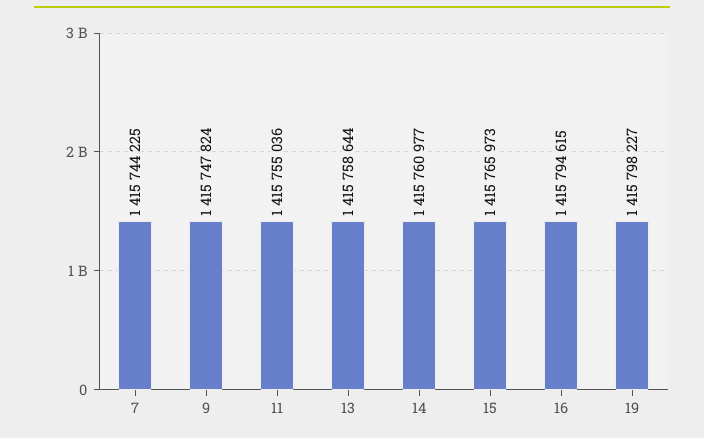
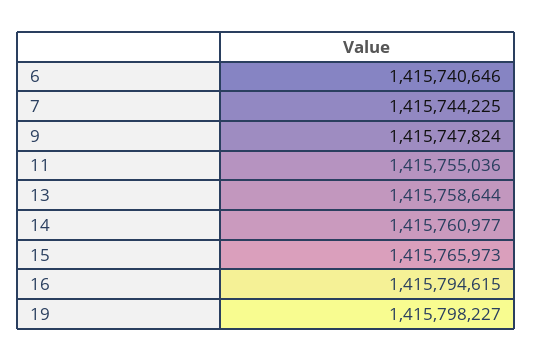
  {
    "7": 1415744225,
    "9": 1415747824,
    "11": 1415755036,
    "13": 1415758644,
    "14": 1415760977,
    "15": 1415765973,
    "16": 1415794615,
-   "19": 1415798227
+   "19": 1415798227,
+   "6": 1415740646
  }

